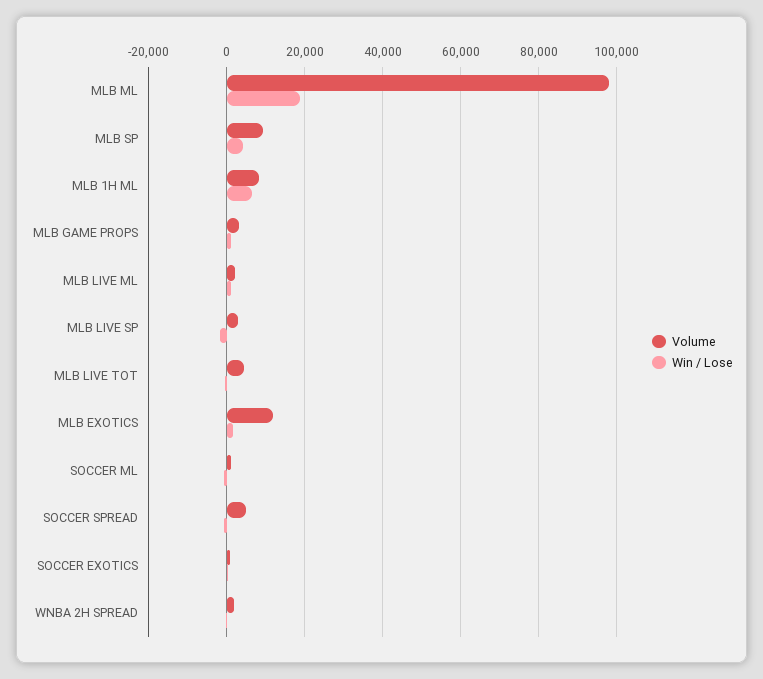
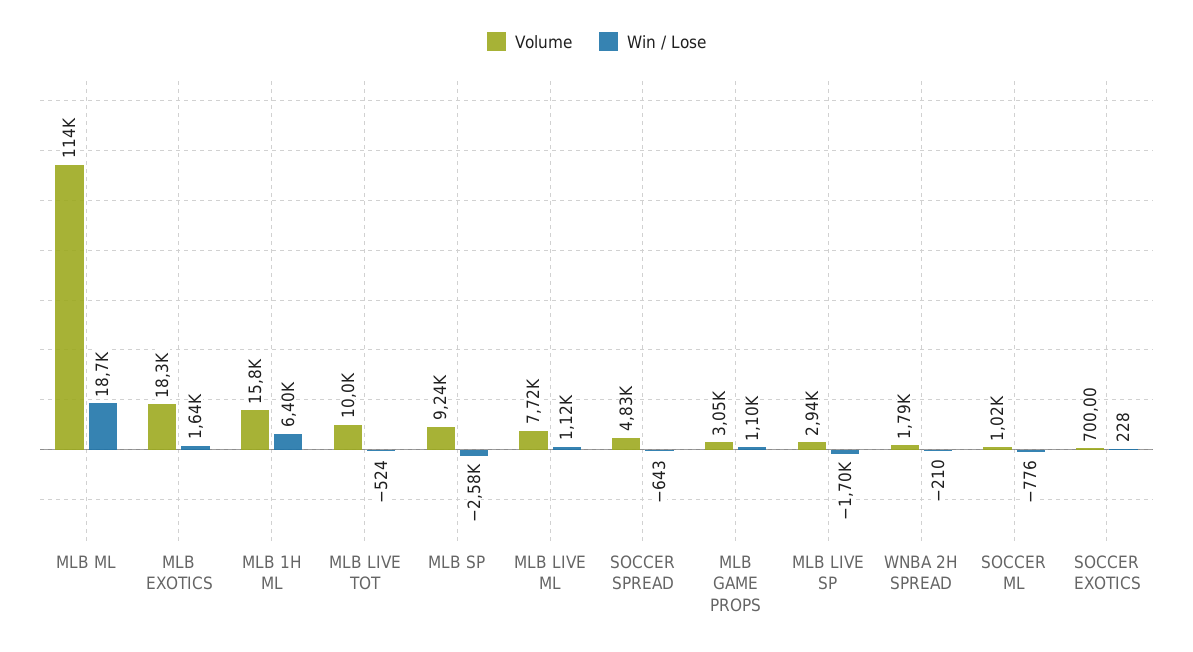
  {
    "Volume": {
-     "MLB ML": 98000,
+     "MLB ML": 114000,
      "MLB SP": 9240,
-     "MLB 1H ML": 8000,
+     "MLB 1H ML": 15800,
      "MLB GAME PROPS": 3050,
-     "MLB LIVE ML": 2000,
+     "MLB LIVE ML": 7720,
      "MLB LIVE SP": 2940,
-     "MLB LIVE TOT": 4000,
+     "MLB LIVE TOT": 10000,
-     "MLB EXOTICS": 12000,
+     "MLB EXOTICS": 18300,
      "SOCCER ML": 1020,
      "SOCCER SPREAD": 4830,
      "SOCCER EXOTICS": 700,
      "WNBA 2H SPREAD": 1790
    },
    "Win / Lose": {
      "MLB ML": 18700,
-     "MLB SP": 4000,
+     "MLB SP": -2580,
      "MLB 1H ML": 6400,
      "MLB GAME PROPS": 1100,
      "MLB LIVE ML": 1120,
      "MLB LIVE SP": -1700,
      "MLB LIVE TOT": -524,
      "MLB EXOTICS": 1640,
      "SOCCER ML": -776,
      "SOCCER SPREAD": -643,
      "SOCCER EXOTICS": 228,
      "WNBA 2H SPREAD": -210
    }
  }

